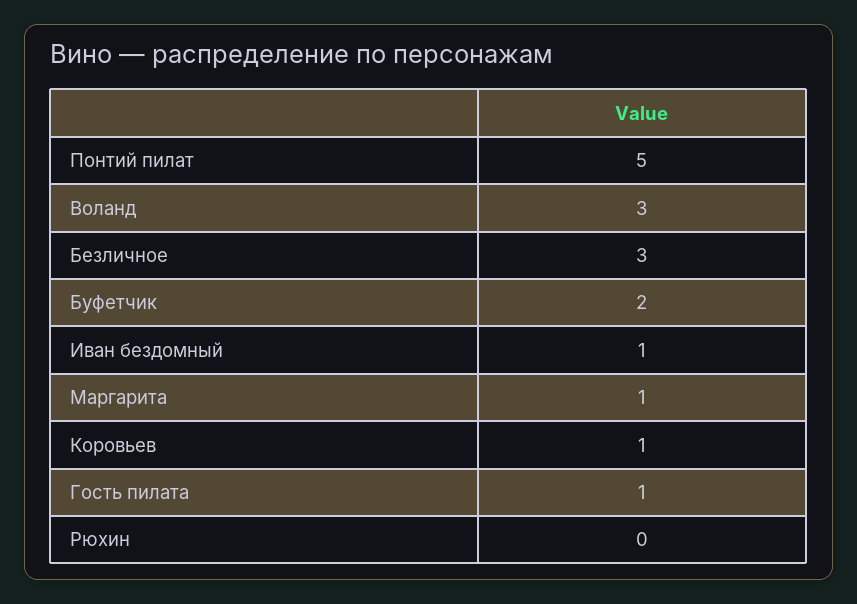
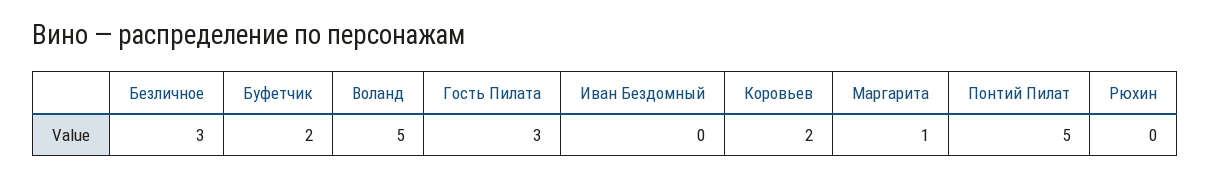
  {
    "Понтий пилат": 5,
-   "Воланд": 3,
+   "Воланд": 5,
    "Безличное": 3,
    "Буфетчик": 2,
-   "Иван бездомный": 1,
+   "Иван бездомный": 0,
    "Маргарита": 1,
-   "Коровьев": 1,
+   "Коровьев": 2,
-   "Гость пилата": 1,
+   "Гость пилата": 3,
    "Рюхин": 0
  }

